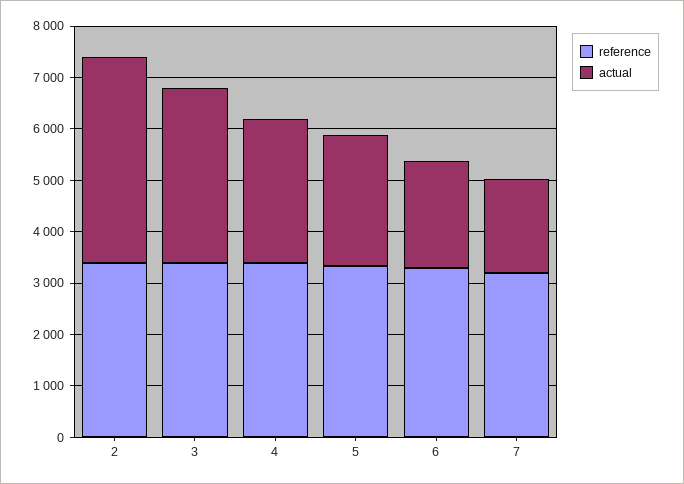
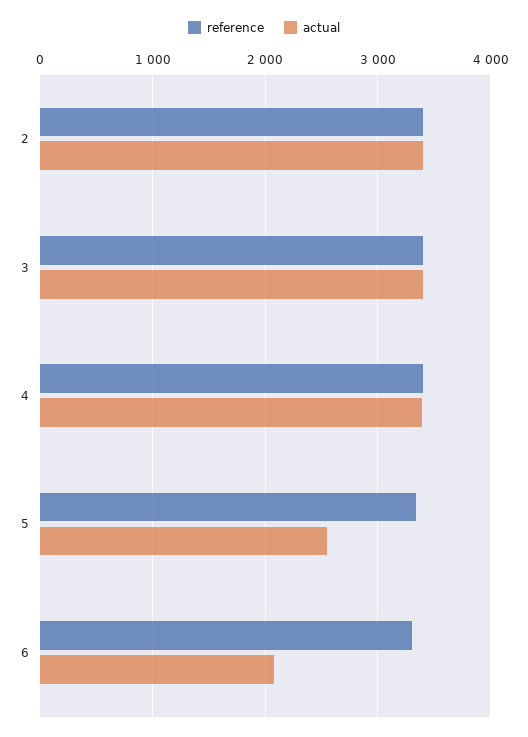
  {
    "reference": {
      "2": 3400,
      "3": 3400,
      "4": 3400,
      "5": 3300,
-     "6": 3300,
+     "6": 3300
-     "7": 3200
    },
    "actual": {
-     "2": 4000,
+     "2": 3400,
      "3": 3400,
-     "4": 2800,
+     "4": 3400,
      "5": 2500,
-     "6": 2100,
+     "6": 2100
-     "7": 1800
    }
  }

